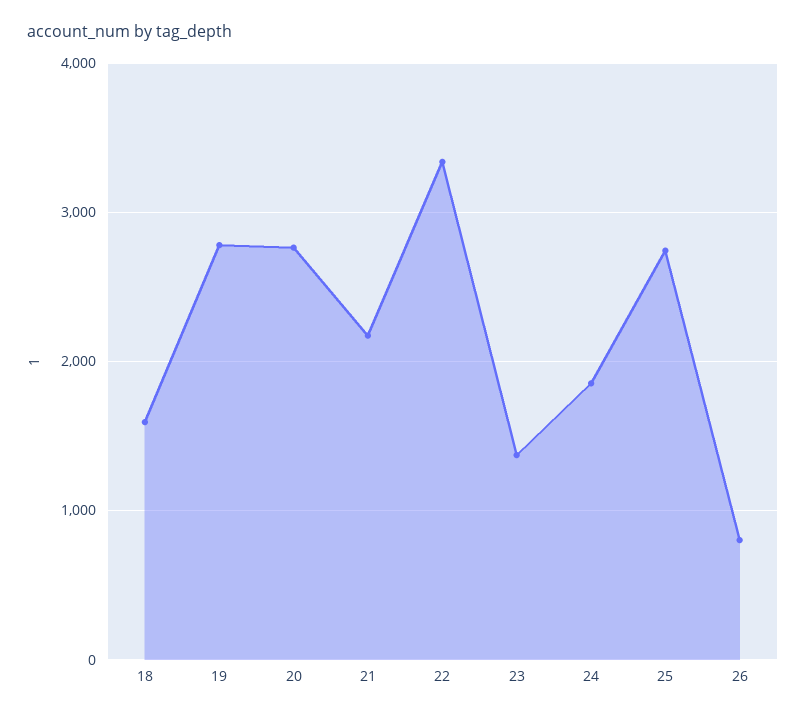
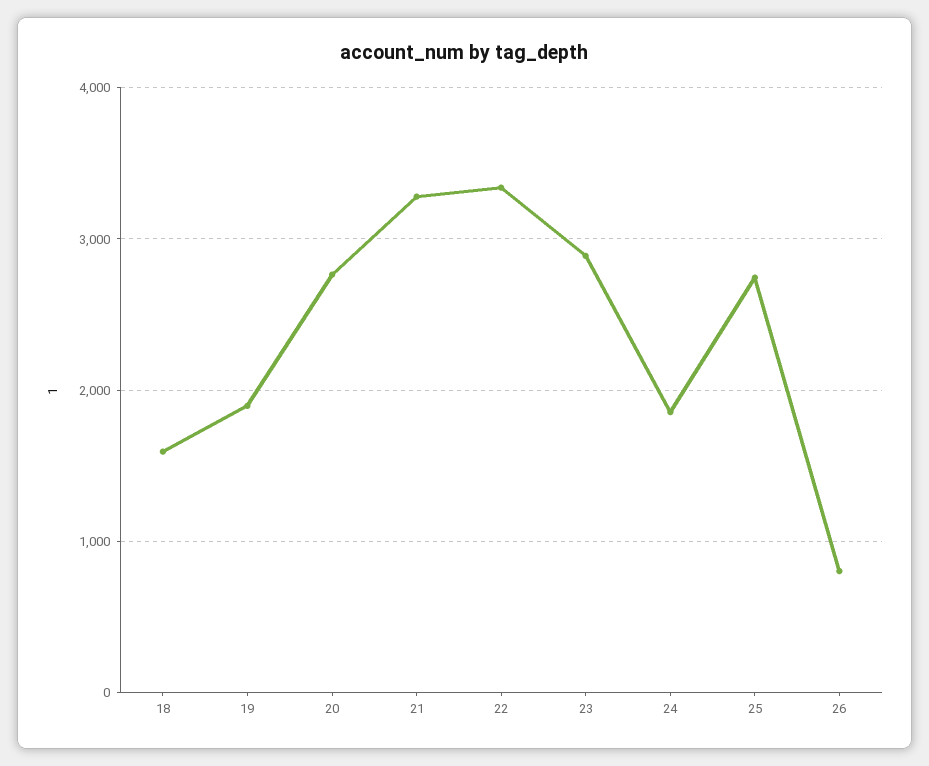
  {
    "18": 1600,
-   "19": 2800,
+   "19": 1900,
    "20": 2800,
-   "21": 2200,
+   "21": 3300,
    "22": 3300,
-   "23": 1400,
+   "23": 2900,
    "24": 1900,
    "25": 2700,
    "26": 800
  }

